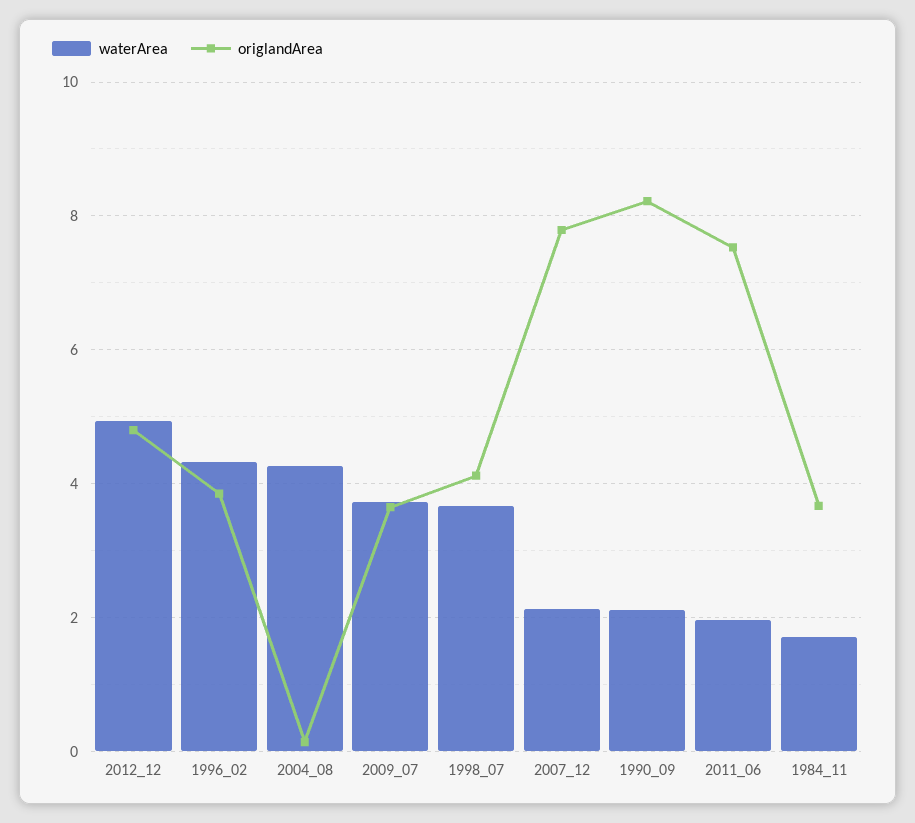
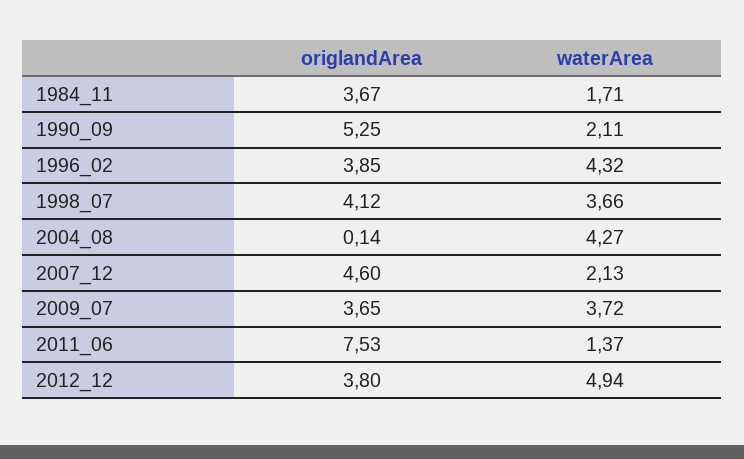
  {
    "waterArea": {
      "2012_12": 4.94,
      "1996_02": 4.32,
      "2004_08": 4.27,
      "2009_07": 3.72,
      "1998_07": 3.66,
      "2007_12": 2.13,
      "1990_09": 2.11,
-     "2011_06": 2,
+     "2011_06": 1.37,
      "1984_11": 1.71
    },
    "origlandArea": {
-     "2012_12": 4.8,
+     "2012_12": 3.8,
      "1996_02": 3.85,
      "2004_08": 0.14,
      "2009_07": 3.65,
      "1998_07": 4.12,
-     "2007_12": 7.8,
+     "2007_12": 4.6,
-     "1990_09": 8.2,
+     "1990_09": 5.25,
      "2011_06": 7.53,
      "1984_11": 3.67
    }
  }

